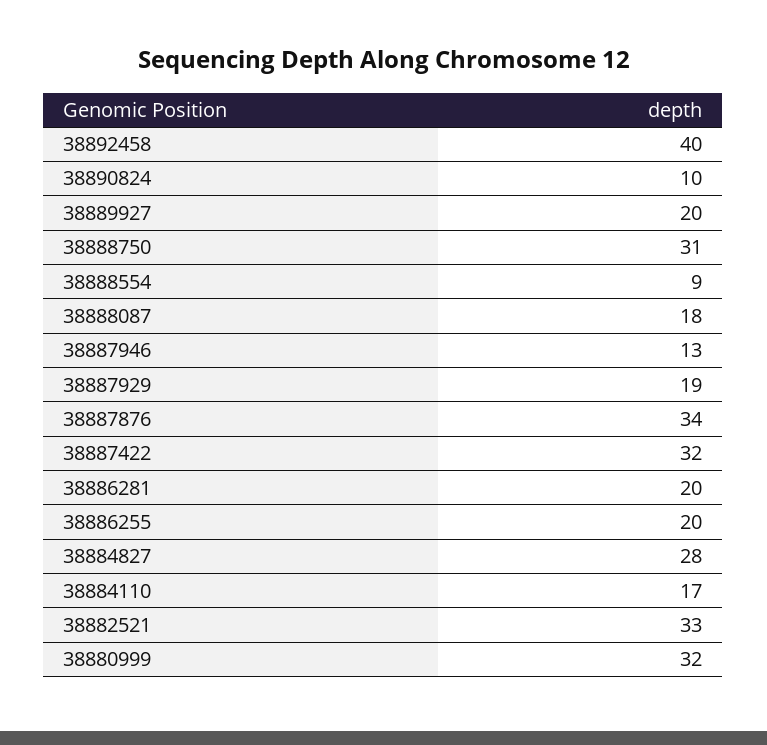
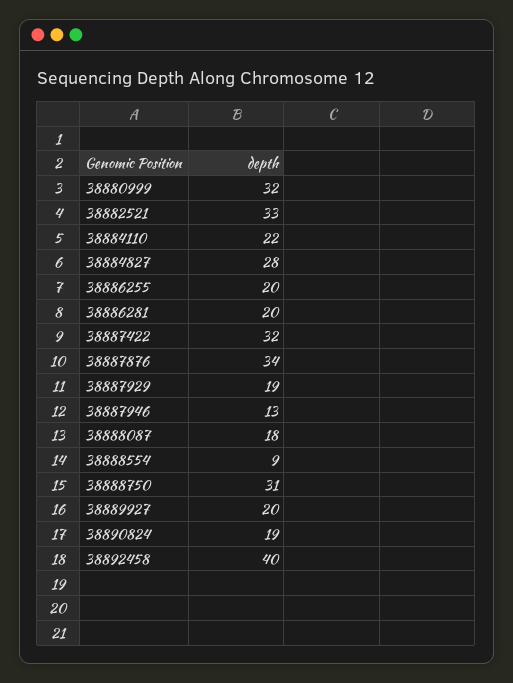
  {
    "38892458": 40,
-   "38890824": 10,
+   "38890824": 19,
    "38889927": 20,
    "38888750": 31,
    "38888554": 9,
    "38888087": 18,
    "38887946": 13,
    "38887929": 19,
    "38887876": 34,
    "38887422": 32,
    "38886281": 20,
    "38886255": 20,
    "38884827": 28,
-   "38884110": 17,
+   "38884110": 22,
    "38882521": 33,
    "38880999": 32
  }

